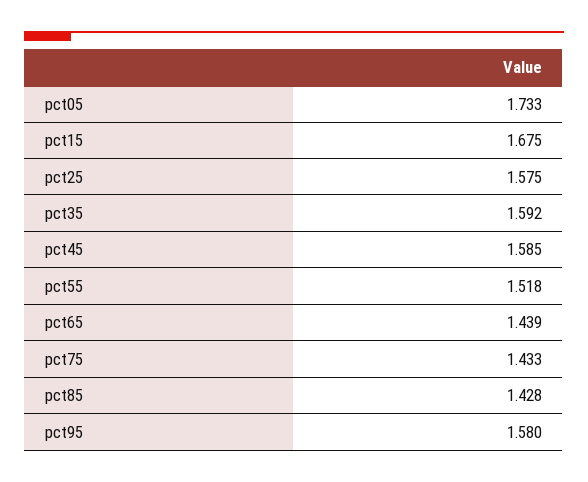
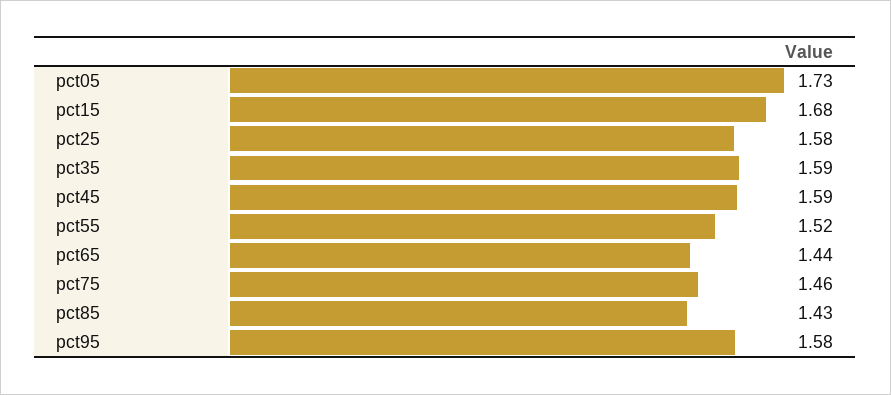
  {
    "pct05": 1.733,
    "pct15": 1.675,
    "pct25": 1.575,
    "pct35": 1.592,
    "pct45": 1.585,
    "pct55": 1.518,
    "pct65": 1.439,
-   "pct75": 1.433,
+   "pct75": 1.46,
    "pct85": 1.428,
    "pct95": 1.58
  }

